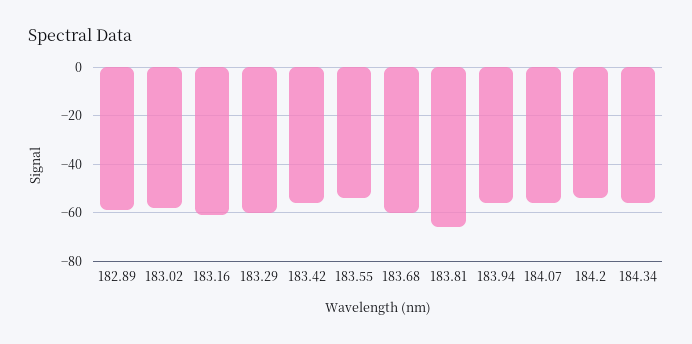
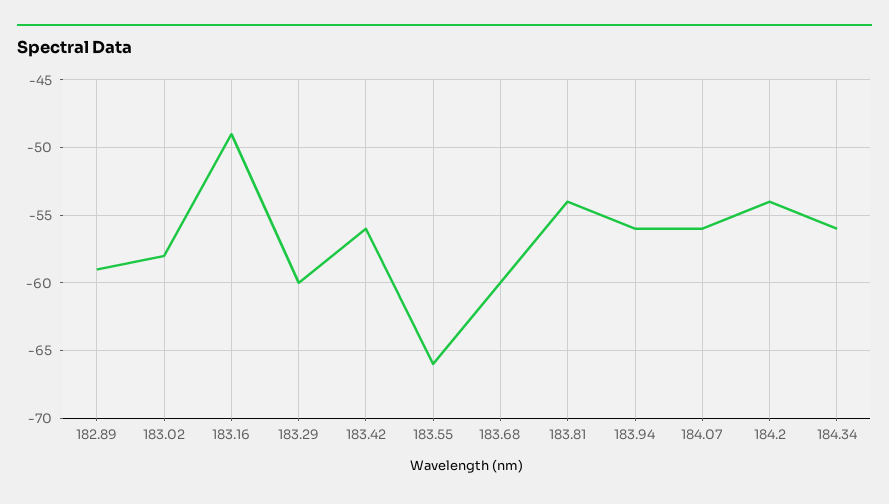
  {
    "182.89": -59,
    "183.02": -58,
-   "183.16": -60,
+   "183.16": -49,
    "183.29": -60,
    "183.42": -56,
-   "183.55": -55,
+   "183.55": -66,
    "183.68": -60,
-   "183.81": -65,
+   "183.81": -54,
    "183.94": -56,
    "184.07": -56,
    "184.2": -54,
    "184.34": -56
  }

